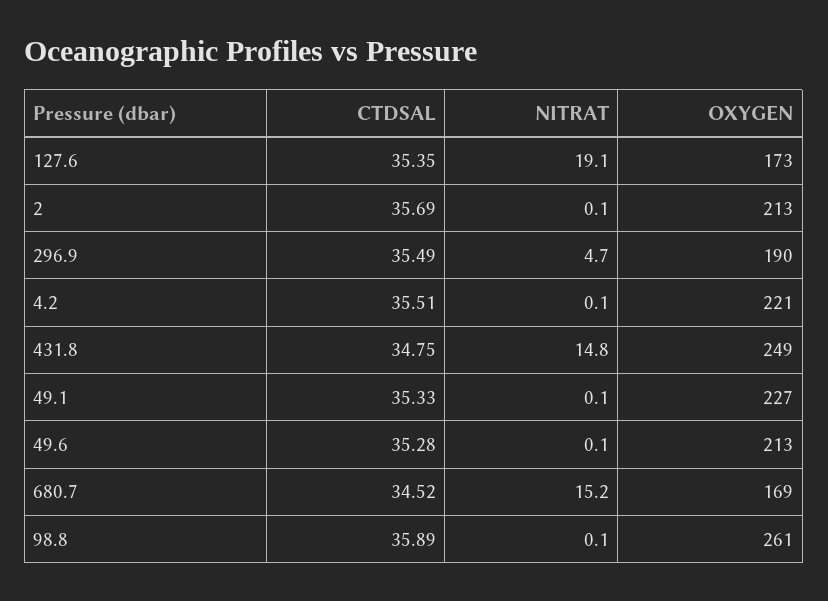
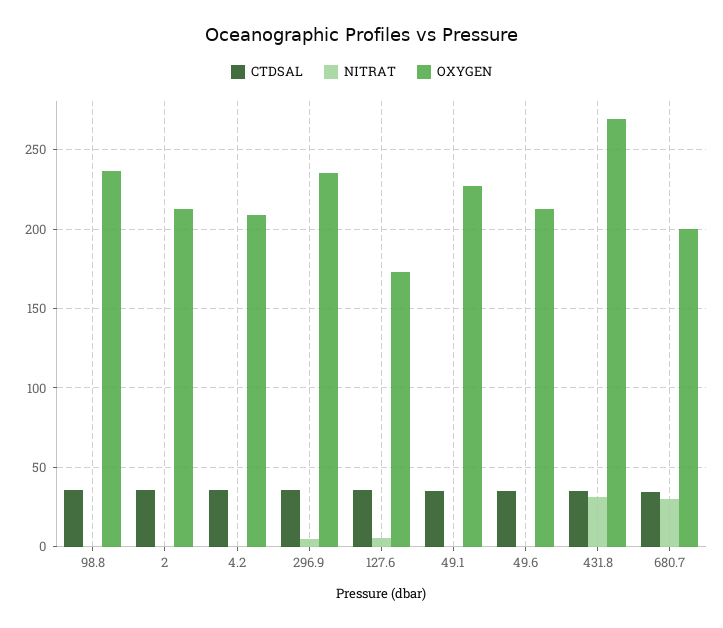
  {
    "CTDSAL": {
      "127.6": 35.35,
      "2": 35.69,
      "296.9": 35.49,
      "4.2": 35.51,
      "431.8": 34.75,
      "49.1": 35.33,
      "49.6": 35.28,
      "680.7": 34.52,
      "98.8": 35.89
    },
    "NITRAT": {
-     "127.6": 19.1,
+     "127.6": 5,
      "2": 0.1,
      "296.9": 4.7,
      "4.2": 0.1,
-     "431.8": 14.8,
+     "431.8": 30,
      "49.1": 0.1,
      "49.6": 0.1,
-     "680.7": 15.2,
+     "680.7": 30,
      "98.8": 0.1
    },
    "OXYGEN": {
      "127.6": 173,
      "2": 213,
-     "296.9": 190,
+     "296.9": 235,
-     "4.2": 221,
+     "4.2": 210,
-     "431.8": 249,
+     "431.8": 270,
      "49.1": 227,
      "49.6": 213,
-     "680.7": 169,
+     "680.7": 200,
-     "98.8": 261
+     "98.8": 235
    }
  }

